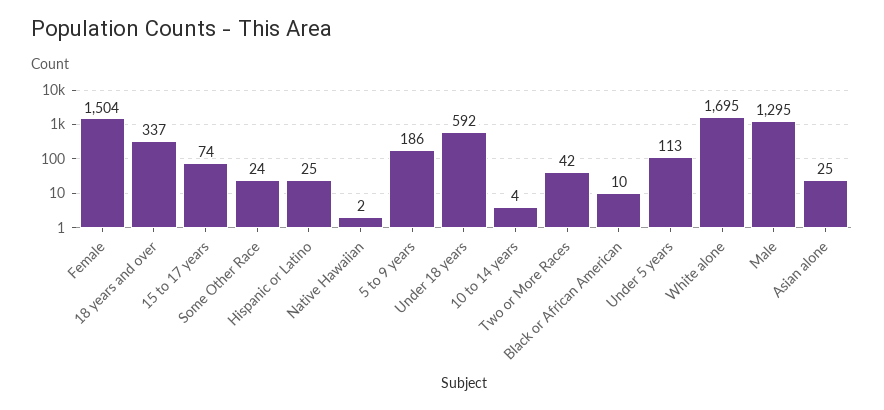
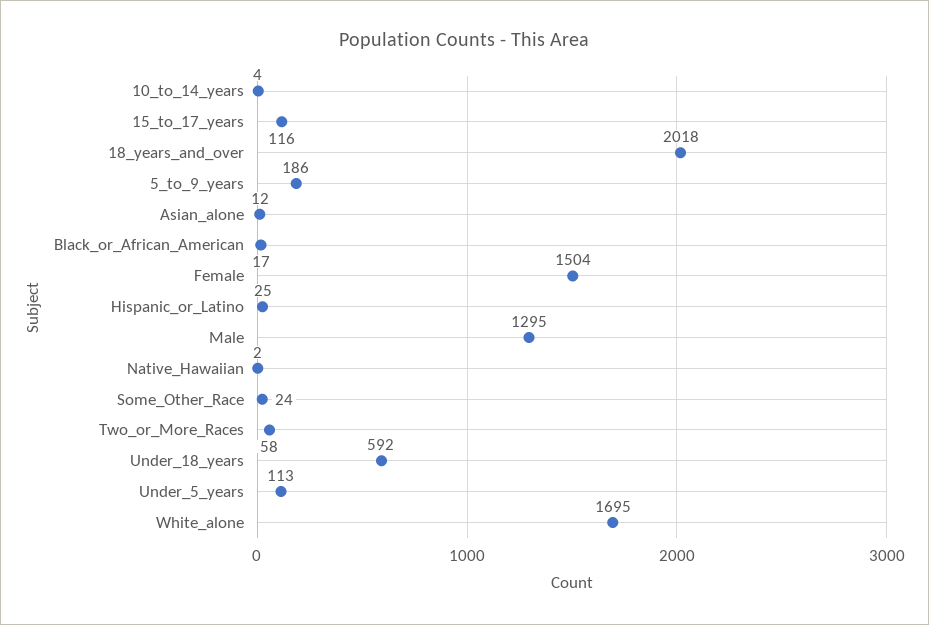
  {
    "Female": 1504,
-   "18 years and over": 337,
+   "18 years and over": 2018,
-   "15 to 17 years": 74,
+   "15 to 17 years": 116,
    "Some Other Race": 24,
    "Hispanic or Latino": 25,
    "Native Hawaiian": 2,
    "5 to 9 years": 186,
    "Under 18 years": 592,
    "10 to 14 years": 4,
-   "Two or More Races": 42,
+   "Two or More Races": 58,
-   "Black or African American": 10,
+   "Black or African American": 17,
    "Under 5 years": 113,
    "White alone": 1695,
    "Male": 1295,
-   "Asian alone": 25
+   "Asian alone": 12
  }

